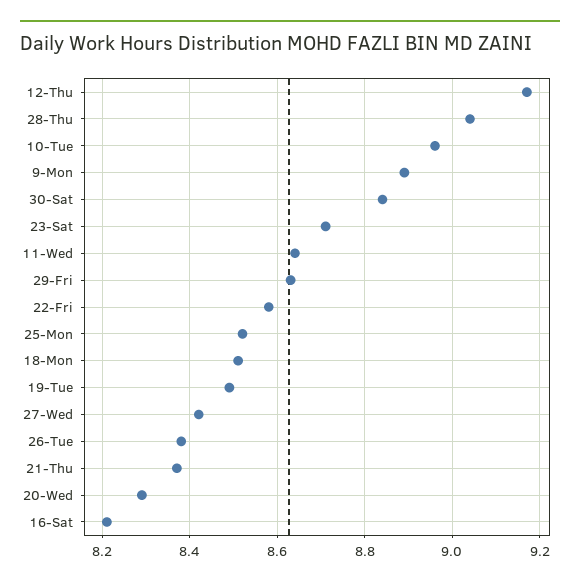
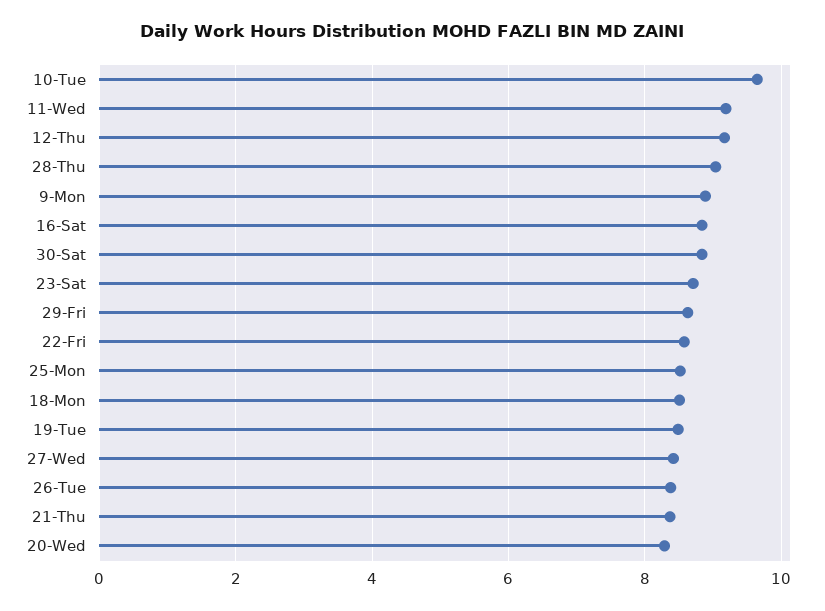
  {
    "12-Thu": 9.15,
    "28-Thu": 9.05,
-   "10-Tue": 8.95,
+   "10-Tue": 9.6,
    "9-Mon": 8.9,
    "30-Sat": 8.85,
    "23-Sat": 8.7,
-   "11-Wed": 8.65,
+   "11-Wed": 9.2,
    "29-Fri": 8.65,
    "22-Fri": 8.6,
    "25-Mon": 8.5,
    "18-Mon": 8.5,
    "19-Tue": 8.5,
    "27-Wed": 8.4,
    "26-Tue": 8.4,
    "21-Thu": 8.35,
    "20-Wed": 8.3,
-   "16-Sat": 8.2
+   "16-Sat": 8.8
  }

